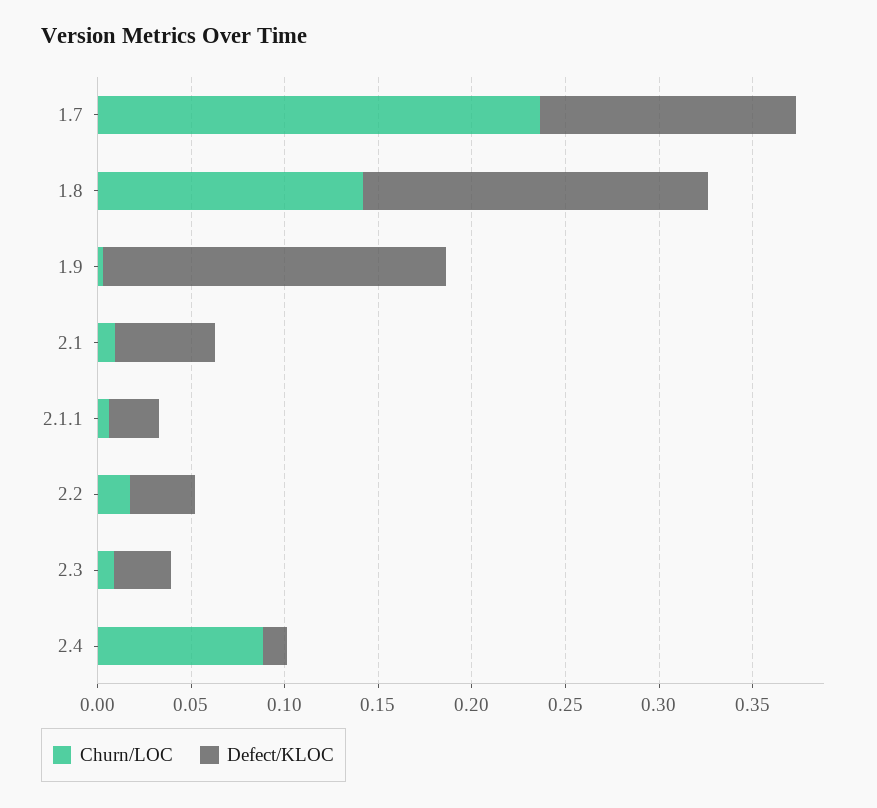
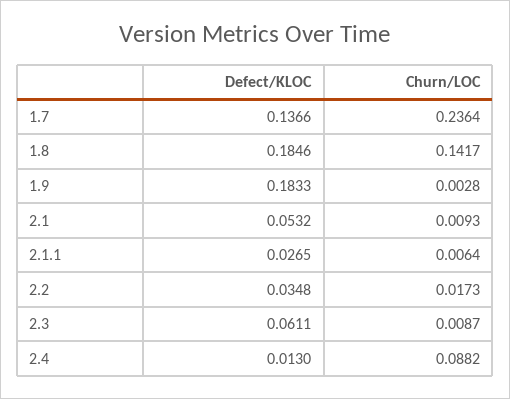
  {
    "Churn/LOC": {
      "1.7": 0.2364,
      "1.8": 0.1417,
      "1.9": 0.0028,
      "2.1": 0.0093,
      "2.1.1": 0.0064,
      "2.2": 0.0173,
      "2.3": 0.0087,
      "2.4": 0.0882
    },
    "Defect/KLOC": {
      "1.7": 0.1366,
      "1.8": 0.1846,
      "1.9": 0.1833,
      "2.1": 0.0532,
      "2.1.1": 0.0265,
      "2.2": 0.0348,
-     "2.3": 0.03,
+     "2.3": 0.0611,
      "2.4": 0.013
    }
  }

